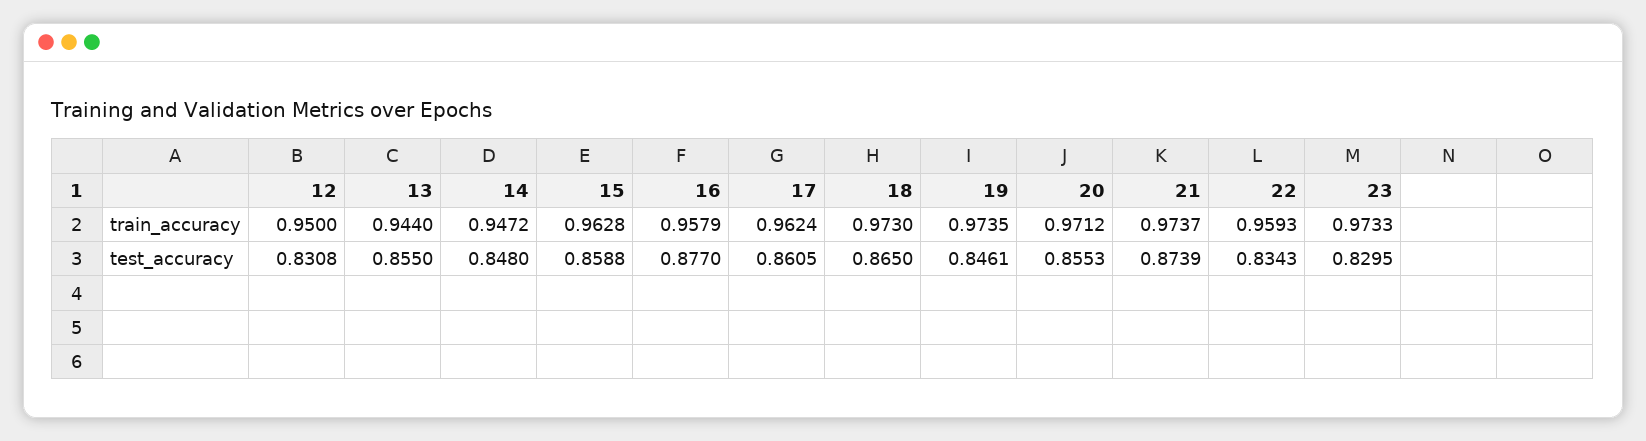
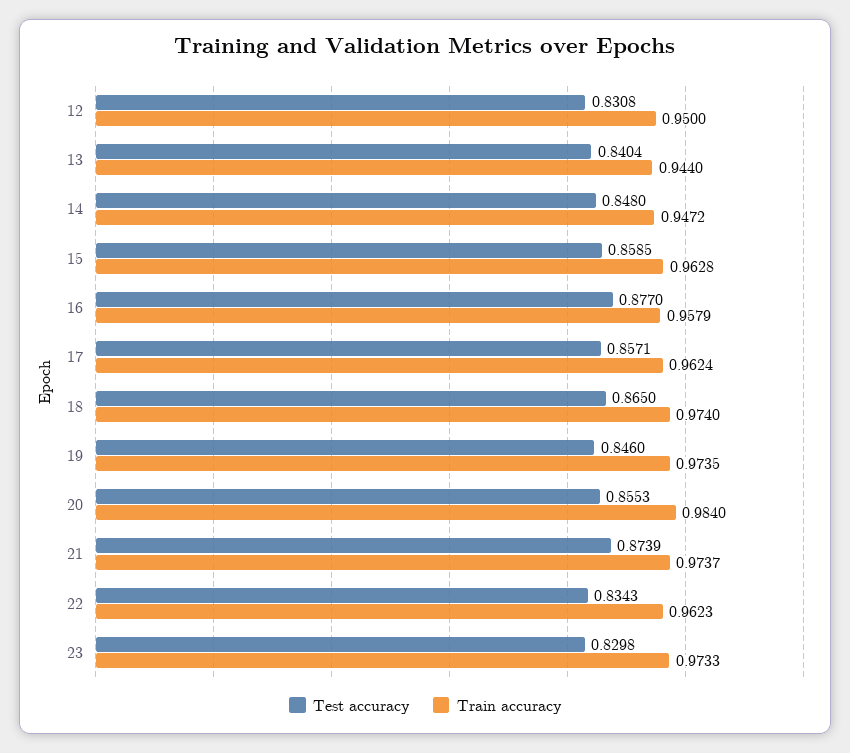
  {
    "train_accuracy": {
      "12": 0.95,
      "13": 0.944,
      "14": 0.9472,
      "15": 0.9628,
      "16": 0.9579,
      "17": 0.9624,
-     "18": 0.973,
+     "18": 0.974,
      "19": 0.9735,
-     "20": 0.9712,
+     "20": 0.984,
      "21": 0.9737,
-     "22": 0.9593,
+     "22": 0.9623,
      "23": 0.9733
    },
    "test_accuracy": {
      "12": 0.8308,
-     "13": 0.855,
+     "13": 0.8404,
      "14": 0.848,
-     "15": 0.8588,
+     "15": 0.8585,
      "16": 0.877,
-     "17": 0.8605,
+     "17": 0.8571,
      "18": 0.865,
-     "19": 0.8461,
+     "19": 0.846,
      "20": 0.8553,
      "21": 0.8739,
      "22": 0.8343,
-     "23": 0.8295
+     "23": 0.8298
    }
  }

